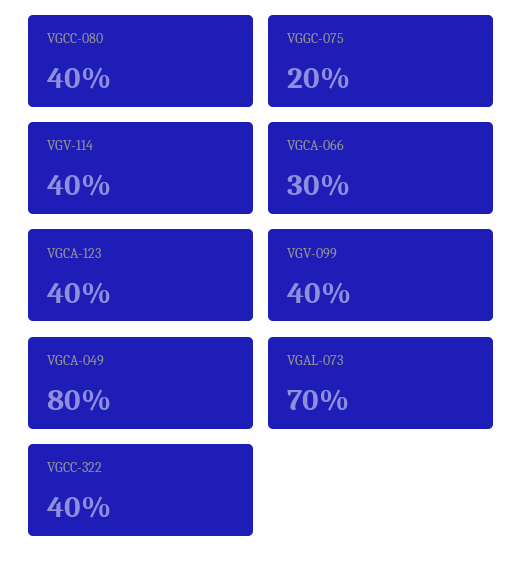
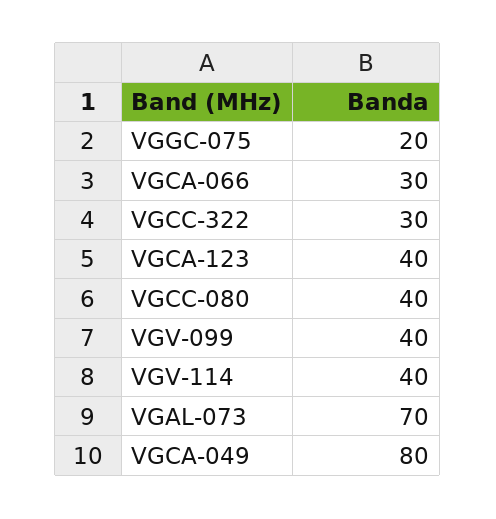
  {
    "VGCC-080": 40,
    "VGGC-075": 20,
    "VGV-114": 40,
    "VGCA-066": 30,
    "VGCA-123": 40,
    "VGV-099": 40,
    "VGCA-049": 80,
    "VGAL-073": 70,
-   "VGCC-322": 40
+   "VGCC-322": 30
  }

